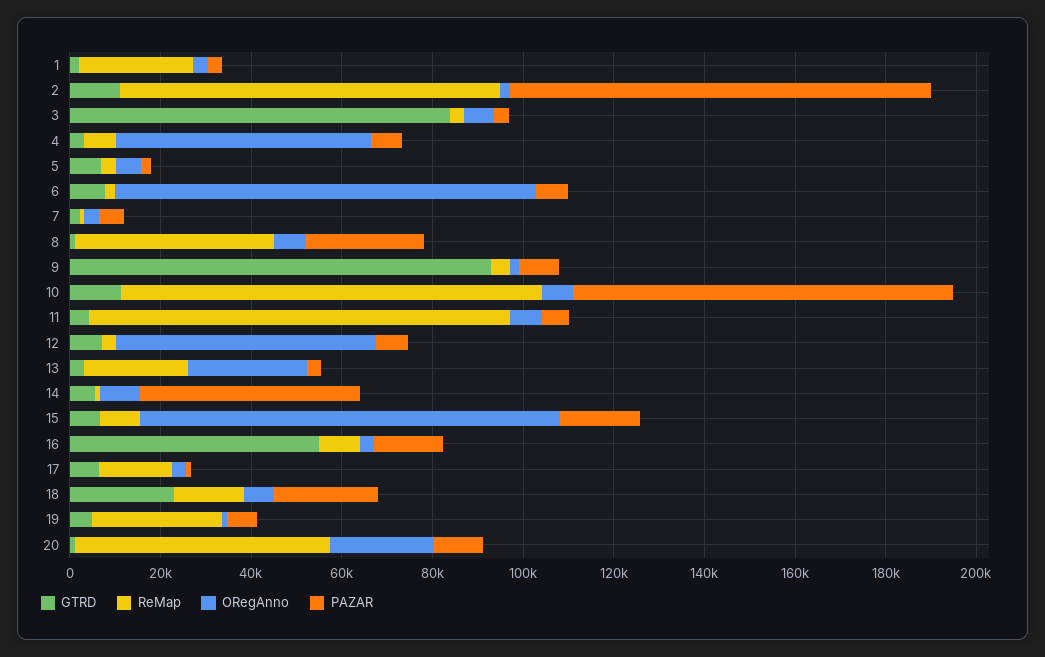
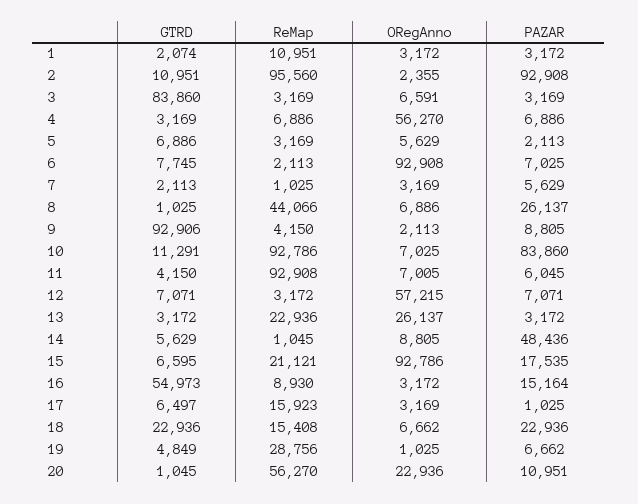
  {
    "GTRD": {
      "1": 2074,
      "2": 10951,
      "3": 83860,
      "4": 3169,
      "5": 6886,
      "6": 7745,
      "7": 2113,
      "8": 1025,
      "9": 92906,
      "10": 11291,
      "11": 4150,
      "12": 7071,
      "13": 3172,
      "14": 5629,
      "15": 6595,
      "16": 54973,
      "17": 6497,
      "18": 22936,
      "19": 4849,
      "20": 1045
    },
    "ReMap": {
-     "1": 25000,
+     "1": 10951,
-     "2": 85000,
+     "2": 95560,
      "3": 3169,
      "4": 6886,
      "5": 3169,
      "6": 2113,
      "7": 1025,
      "8": 44066,
      "9": 4150,
      "10": 92786,
      "11": 92908,
      "12": 3172,
      "13": 22936,
      "14": 1045,
-     "15": 10000,
+     "15": 21121,
      "16": 8930,
      "17": 15923,
      "18": 15408,
      "19": 28756,
      "20": 56270
    },
    "ORegAnno": {
      "1": 3172,
      "2": 2355,
      "3": 6591,
      "4": 56270,
      "5": 5629,
      "6": 92908,
      "7": 3169,
      "8": 6886,
      "9": 2113,
      "10": 7025,
      "11": 7005,
      "12": 57215,
      "13": 26137,
      "14": 8805,
      "15": 92786,
      "16": 3172,
      "17": 3169,
      "18": 6662,
      "19": 1025,
      "20": 22936
    },
    "PAZAR": {
      "1": 3172,
      "2": 92908,
      "3": 3169,
      "4": 6886,
      "5": 2113,
      "6": 7025,
      "7": 5629,
      "8": 26137,
      "9": 8805,
      "10": 83860,
      "11": 6045,
      "12": 7071,
      "13": 3172,
      "14": 48436,
      "15": 17535,
      "16": 15164,
      "17": 1025,
      "18": 22936,
      "19": 6662,
      "20": 10951
    }
  }

